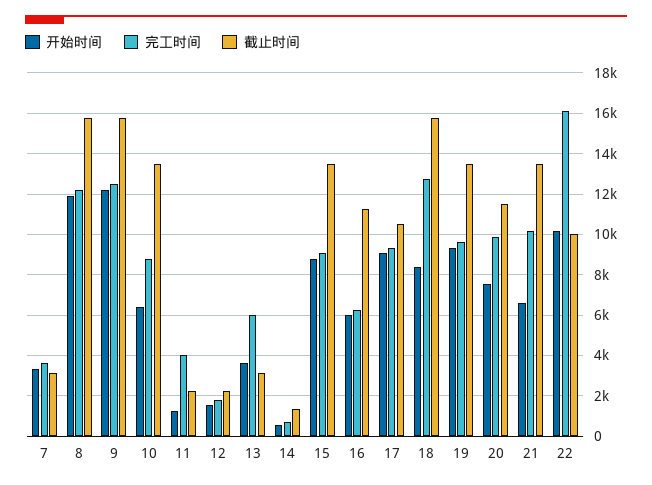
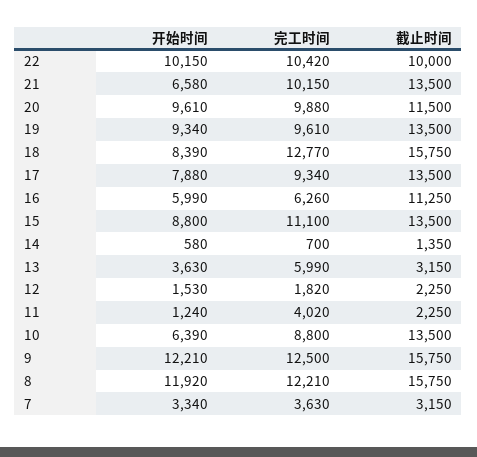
  {
    "开始时间": {
      "7": 3340,
      "8": 11920,
      "9": 12210,
      "10": 6390,
      "11": 1240,
      "12": 1530,
      "13": 3630,
      "14": 580,
      "15": 8800,
      "16": 5990,
-     "17": 9000,
+     "17": 7880,
      "18": 8390,
      "19": 9340,
-     "20": 7500,
+     "20": 9610,
      "21": 6580,
      "22": 10150
    },
    "完工时间": {
      "7": 3630,
      "8": 12210,
      "9": 12500,
      "10": 8800,
      "11": 4020,
      "12": 1820,
      "13": 5990,
      "14": 700,
-     "15": 9000,
+     "15": 11100,
      "16": 6260,
      "17": 9340,
      "18": 12770,
      "19": 9610,
      "20": 9880,
      "21": 10150,
-     "22": 16000
+     "22": 10420
    },
    "截止时间": {
      "7": 3150,
      "8": 15750,
      "9": 15750,
      "10": 13500,
      "11": 2250,
      "12": 2250,
      "13": 3150,
      "14": 1350,
      "15": 13500,
      "16": 11250,
-     "17": 10500,
+     "17": 13500,
      "18": 15750,
      "19": 13500,
      "20": 11500,
      "21": 13500,
      "22": 10000
    }
  }

